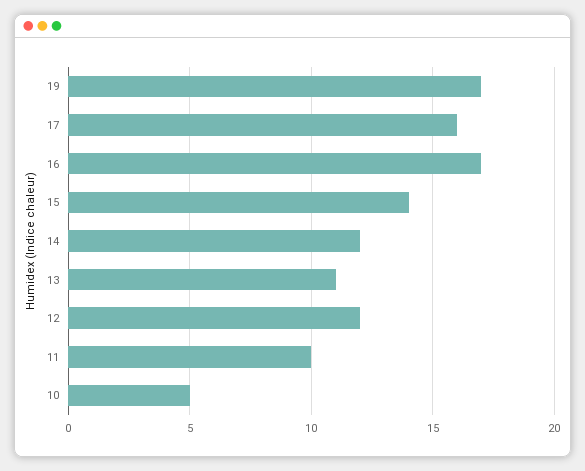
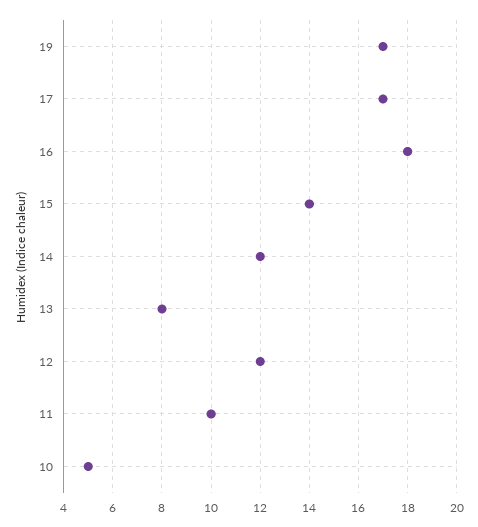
  {
    "19": 17,
-   "17": 16,
+   "17": 17,
-   "16": 17,
+   "16": 18,
    "15": 14,
    "14": 12,
-   "13": 11,
+   "13": 8,
    "12": 12,
    "11": 10,
    "10": 5
  }

